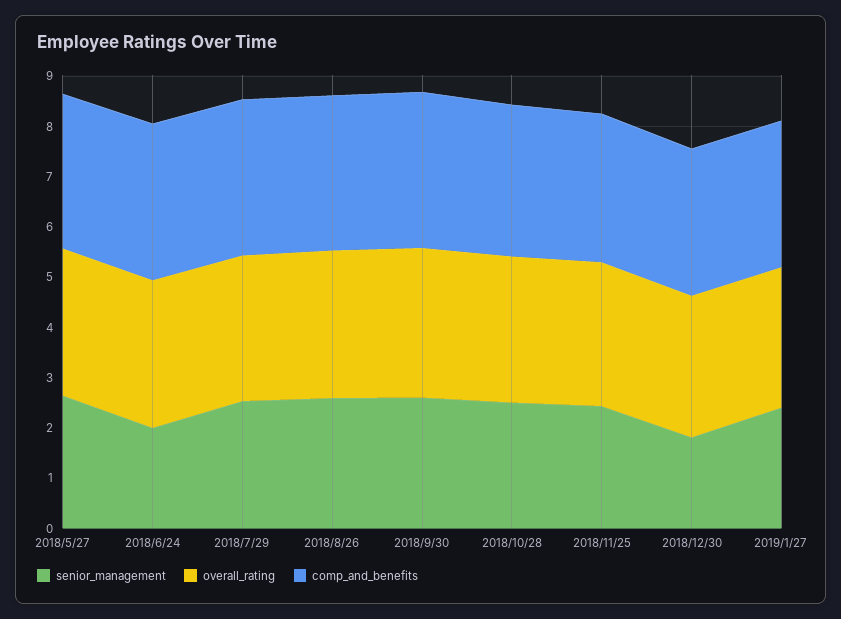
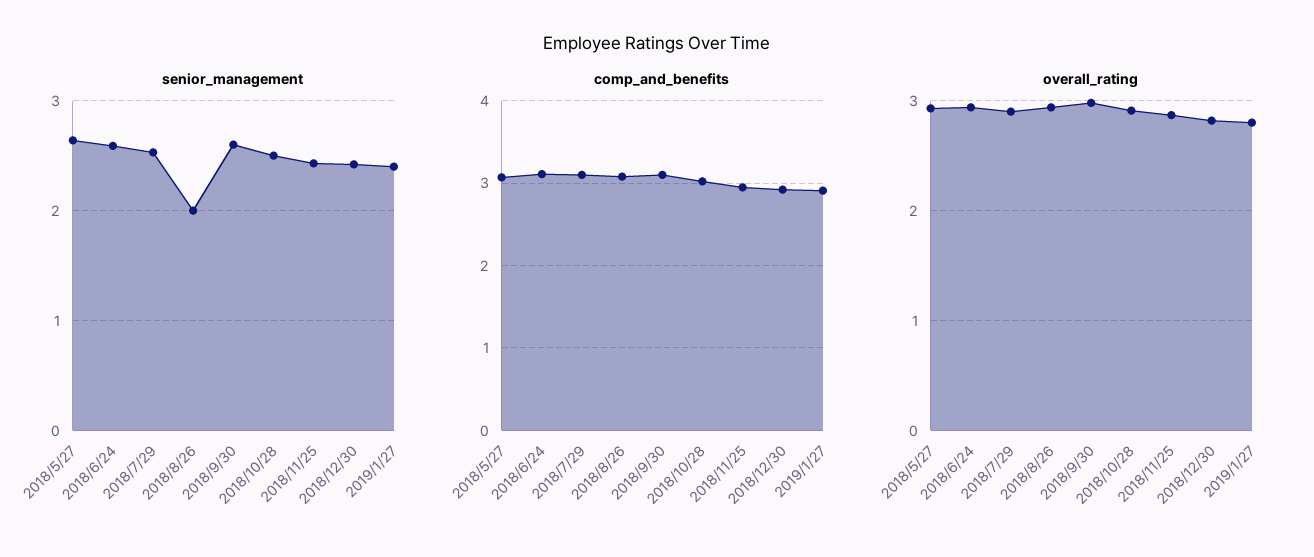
  {
    "senior_management": {
      "2018/5/27": 2.6,
-     "2018/6/24": 2,
+     "2018/6/24": 2.6,
      "2018/7/29": 2.5,
-     "2018/8/26": 2.6,
+     "2018/8/26": 2,
      "2018/9/30": 2.6,
      "2018/10/28": 2.5,
      "2018/11/25": 2.4,
-     "2018/12/30": 1.8,
+     "2018/12/30": 2.4,
      "2019/1/27": 2.4
    },
    "overall_rating": {
      "2018/5/27": 2.9,
      "2018/6/24": 2.9,
      "2018/7/29": 2.9,
      "2018/8/26": 2.9,
      "2018/9/30": 3,
      "2018/10/28": 2.9,
      "2018/11/25": 2.9,
      "2018/12/30": 2.8,
      "2019/1/27": 2.8
    },
    "comp_and_benefits": {
      "2018/5/27": 3.1,
      "2018/6/24": 3.1,
      "2018/7/29": 3.1,
      "2018/8/26": 3.1,
      "2018/9/30": 3.1,
      "2018/10/28": 3,
      "2018/11/25": 3,
      "2018/12/30": 2.9,
      "2019/1/27": 2.9
    }
  }

